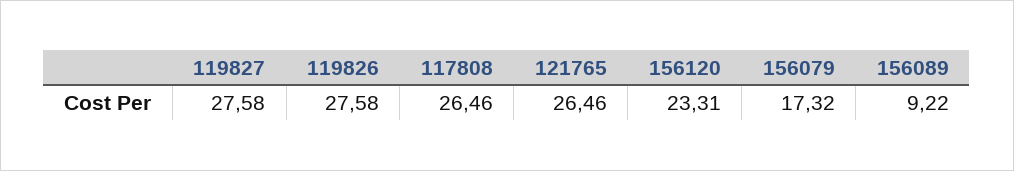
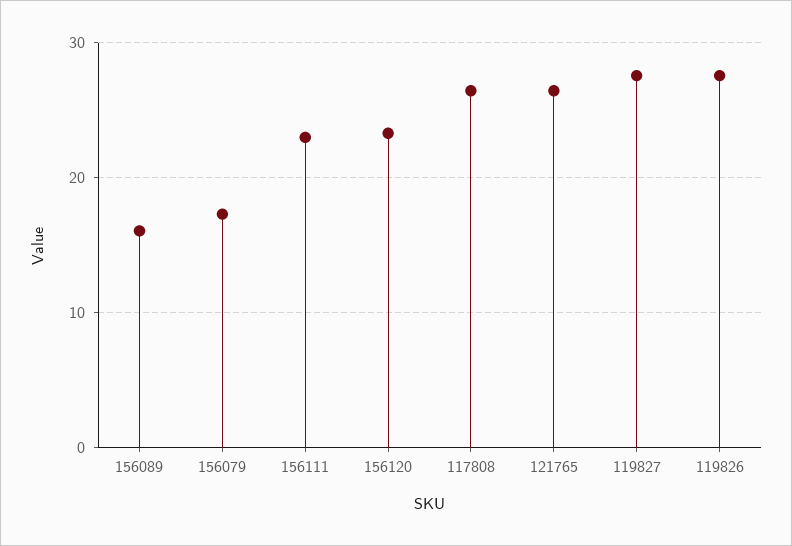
  {
    "119827": 27.58,
    "119826": 27.58,
    "117808": 26.46,
    "121765": 26.46,
    "156120": 23.31,
    "156079": 17.32,
-   "156089": 9.22
+   "156089": 16,
+   "156111": 23
  }

